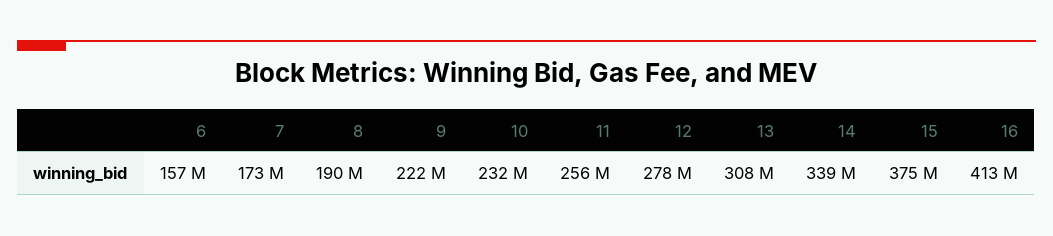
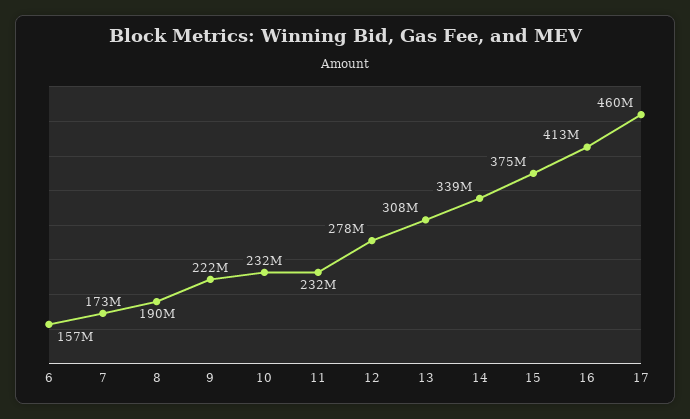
  {
    "6": 157000000,
    "7": 173000000,
    "8": 190000000,
    "9": 222000000,
    "10": 232000000,
-   "11": 256000000,
+   "11": 232000000,
    "12": 278000000,
    "13": 308000000,
    "14": 339000000,
    "15": 375000000,
-   "16": 413000000
+   "16": 413000000,
+   "17": 460000000
  }

